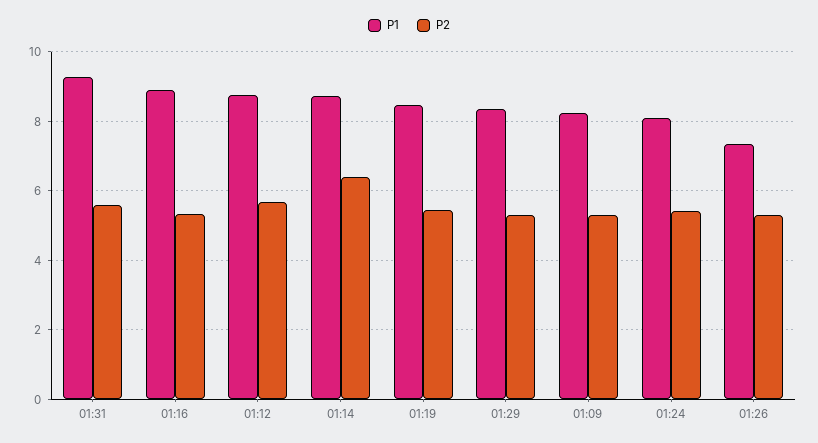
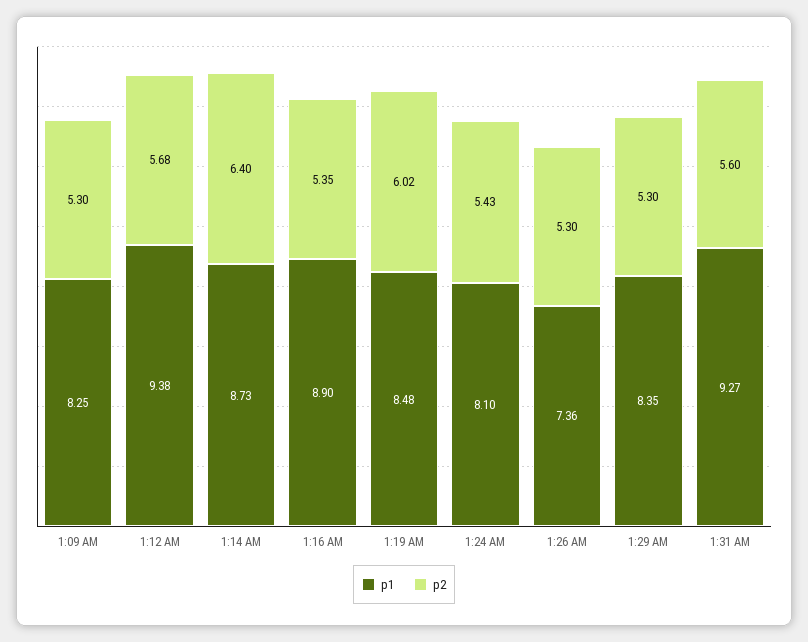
  {
    "P1": {
      "01:31": 9.27,
      "01:16": 8.9,
-     "01:12": 8.8,
+     "01:12": 9.38,
      "01:14": 8.73,
      "01:19": 8.48,
      "01:29": 8.35,
      "01:09": 8.25,
      "01:24": 8.1,
      "01:26": 7.36
    },
    "P2": {
      "01:31": 5.6,
      "01:16": 5.35,
      "01:12": 5.68,
      "01:14": 6.4,
-     "01:19": 5.4,
+     "01:19": 6.02,
      "01:29": 5.3,
      "01:09": 5.3,
      "01:24": 5.43,
      "01:26": 5.3
    }
  }

